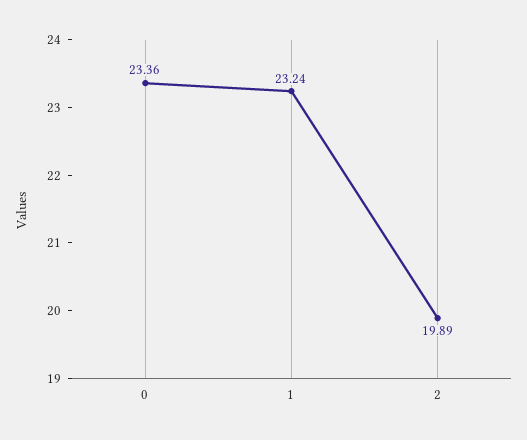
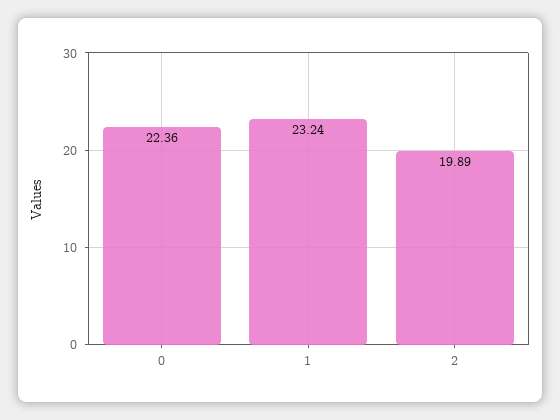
  {
-   "0": 23.36,
+   "0": 22.36,
    "1": 23.24,
    "2": 19.89
  }

